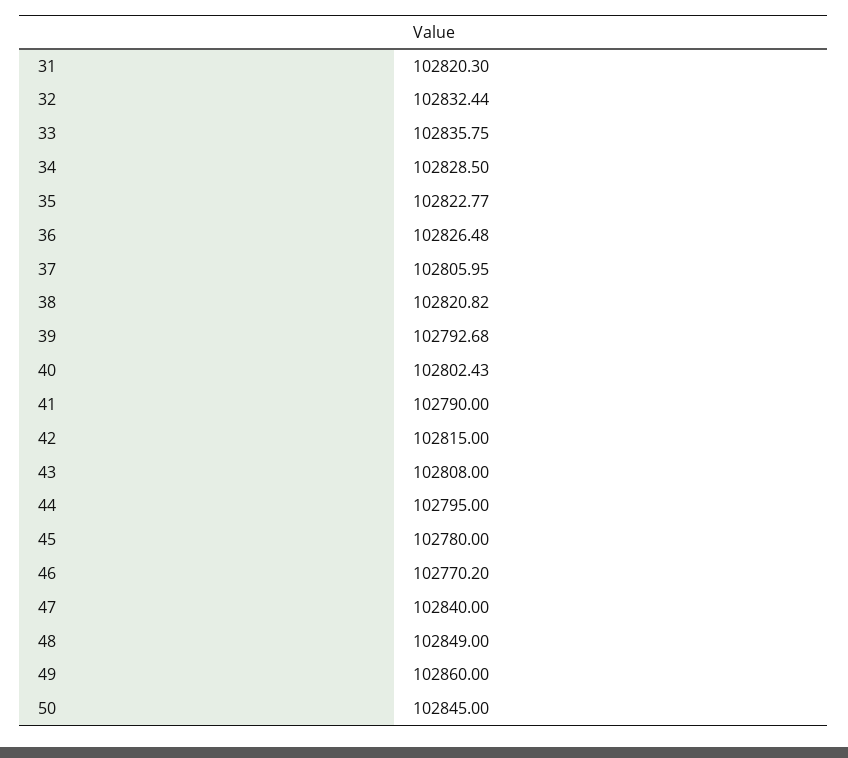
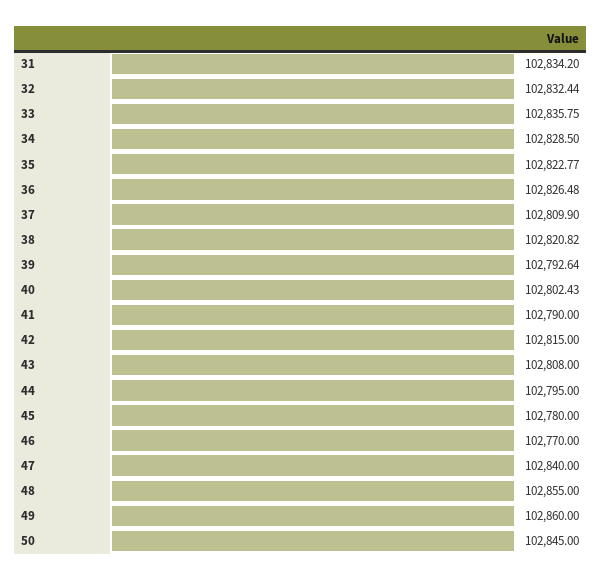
  {
-   "31": 102820.3,
+   "31": 102834.2,
    "32": 102832.44,
    "33": 102835.75,
    "34": 102828.5,
    "35": 102822.77,
    "36": 102826.48,
-   "37": 102805.95,
+   "37": 102809.9,
    "38": 102820.82,
-   "39": 102792.68,
+   "39": 102792.64,
    "40": 102802.43,
    "41": 102790,
    "42": 102815,
    "43": 102808,
    "44": 102795,
    "45": 102780,
-   "46": 102770.2,
+   "46": 102770,
    "47": 102840,
-   "48": 102849,
+   "48": 102855,
    "49": 102860,
    "50": 102845
  }

